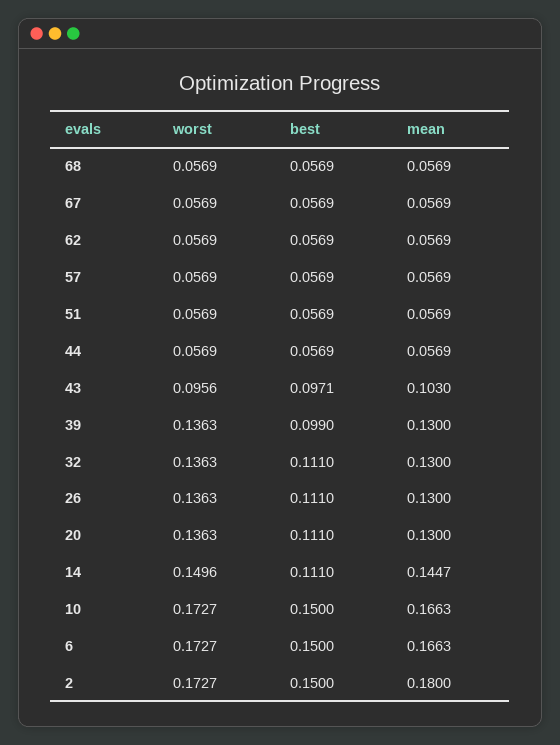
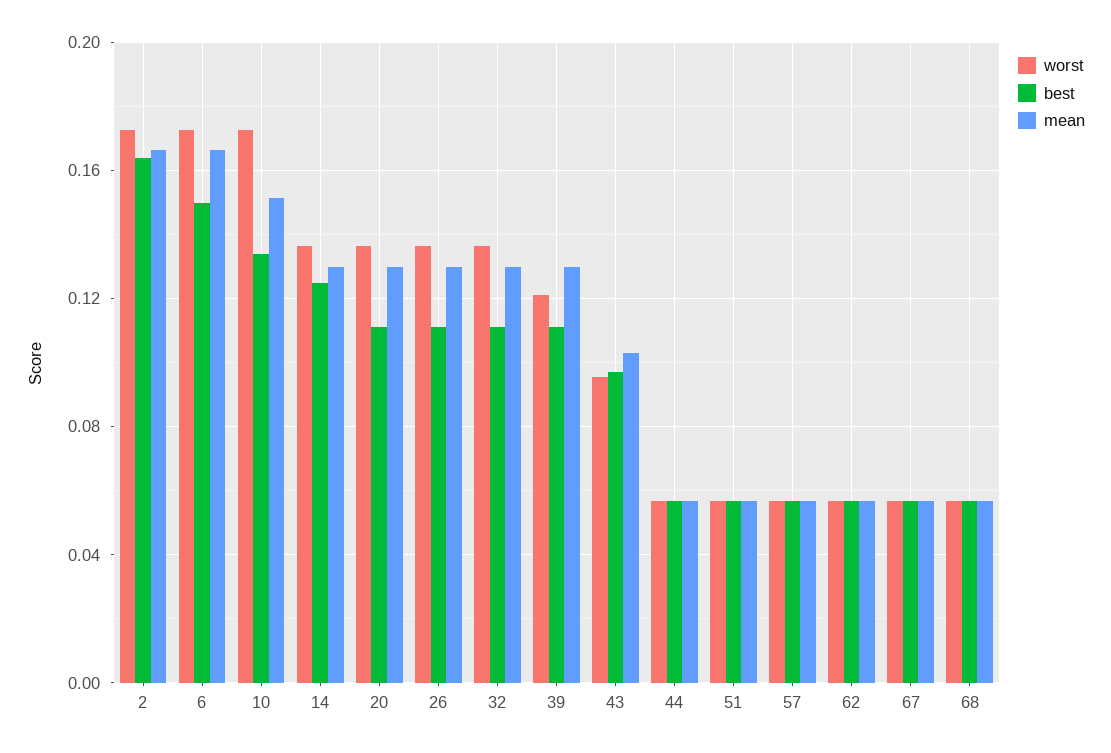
  {
    "worst": {
      "68": 0.0569,
      "67": 0.0569,
      "62": 0.0569,
      "57": 0.0569,
      "51": 0.0569,
      "44": 0.0569,
      "43": 0.0956,
-     "39": 0.1363,
+     "39": 0.12,
      "32": 0.1363,
      "26": 0.1363,
      "20": 0.1363,
-     "14": 0.1496,
+     "14": 0.135,
      "10": 0.1727,
      "6": 0.1727,
      "2": 0.1727
    },
    "best": {
      "68": 0.0569,
      "67": 0.0569,
      "62": 0.0569,
      "57": 0.0569,
      "51": 0.0569,
      "44": 0.0569,
      "43": 0.0971,
-     "39": 0.099,
+     "39": 0.11,
      "32": 0.111,
      "26": 0.111,
      "20": 0.111,
-     "14": 0.111,
+     "14": 0.125,
-     "10": 0.15,
+     "10": 0.135,
      "6": 0.15,
-     "2": 0.15
+     "2": 0.165
    },
    "mean": {
      "68": 0.0569,
      "67": 0.0569,
      "62": 0.0569,
      "57": 0.0569,
      "51": 0.0569,
      "44": 0.0569,
      "43": 0.103,
      "39": 0.13,
      "32": 0.13,
      "26": 0.13,
      "20": 0.13,
-     "14": 0.1447,
+     "14": 0.13,
-     "10": 0.1663,
+     "10": 0.15,
      "6": 0.1663,
-     "2": 0.18
+     "2": 0.165
    }
  }

